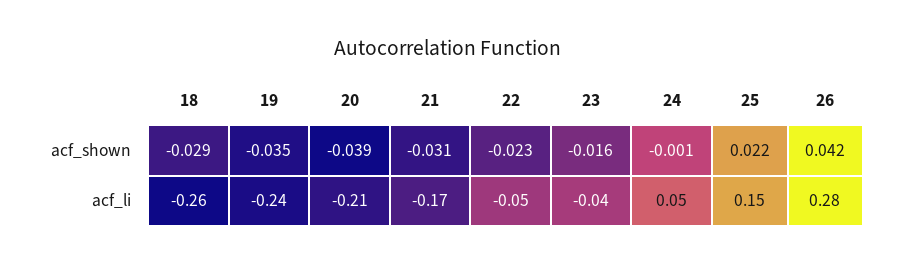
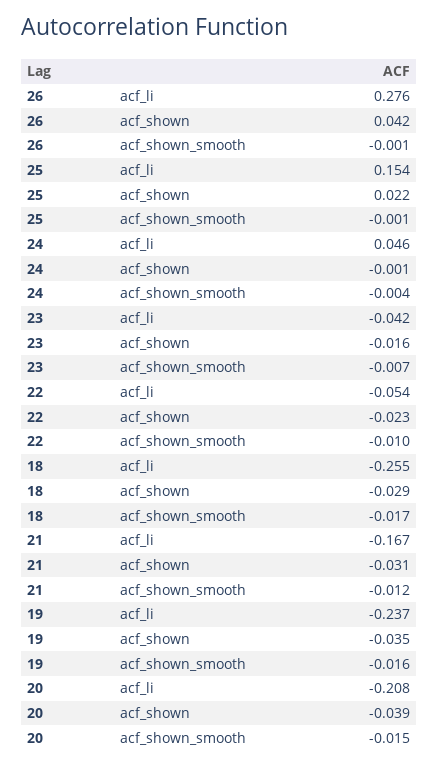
  {
    "18": {
      "acf_shown": -0.029,
-     "acf_li": -0.255
+     "acf_li": -0.255,
+     "acf_shown_smooth": -0.017
    },
    "19": {
      "acf_shown": -0.035,
-     "acf_li": -0.237
+     "acf_li": -0.237,
+     "acf_shown_smooth": -0.016
    },
    "20": {
      "acf_shown": -0.039,
-     "acf_li": -0.208
+     "acf_li": -0.208,
+     "acf_shown_smooth": -0.015
    },
    "21": {
      "acf_shown": -0.031,
-     "acf_li": -0.167
+     "acf_li": -0.167,
+     "acf_shown_smooth": -0.012
    },
    "22": {
      "acf_shown": -0.023,
-     "acf_li": -0.054
+     "acf_li": -0.054,
+     "acf_shown_smooth": -0.01
    },
    "23": {
      "acf_shown": -0.016,
-     "acf_li": -0.042
+     "acf_li": -0.042,
+     "acf_shown_smooth": -0.007
    },
    "24": {
      "acf_shown": -0.001,
-     "acf_li": 0.046
+     "acf_li": 0.046,
+     "acf_shown_smooth": -0.004
    },
    "25": {
      "acf_shown": 0.022,
-     "acf_li": 0.154
+     "acf_li": 0.154,
+     "acf_shown_smooth": -0.001
    },
    "26": {
      "acf_shown": 0.042,
-     "acf_li": 0.276
+     "acf_li": 0.276,
+     "acf_shown_smooth": -0.001
    }
  }

